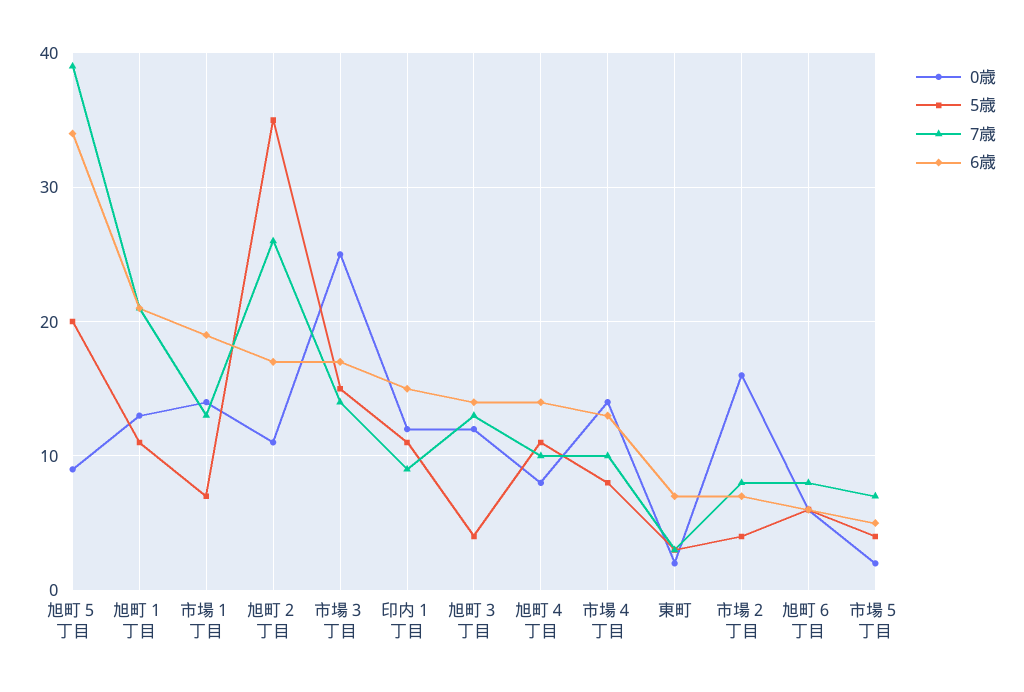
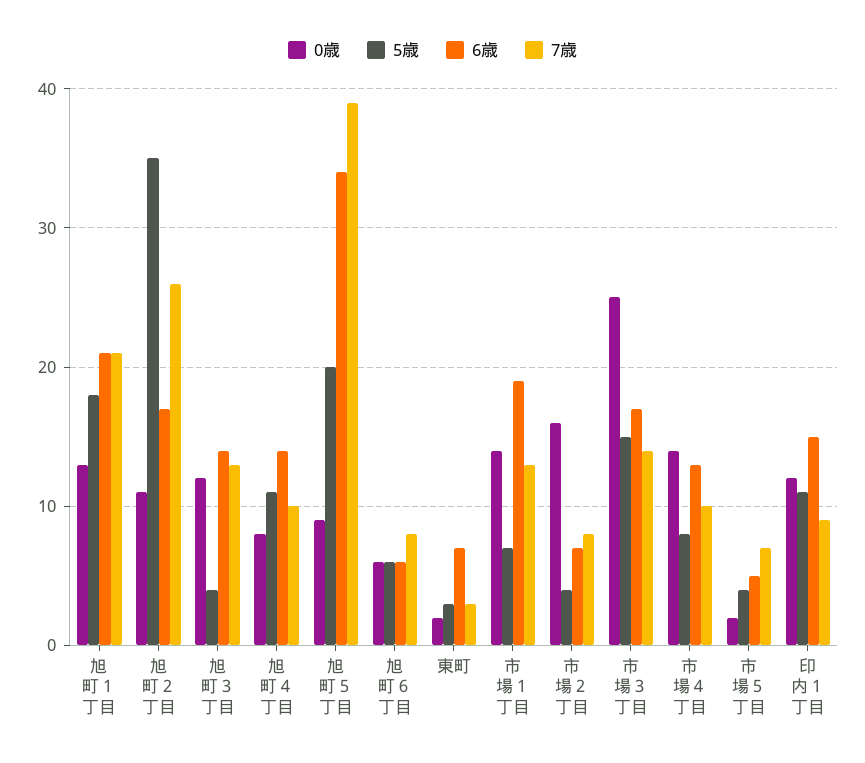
  {
    "0歳": {
      "旭町５丁目": 9,
      "旭町１丁目": 13,
      "市場１丁目": 14,
      "旭町２丁目": 11,
      "市場３丁目": 25,
      "印内１丁目": 12,
      "旭町３丁目": 12,
      "旭町４丁目": 8,
      "市場４丁目": 14,
      "東町": 2,
      "市場２丁目": 16,
      "旭町６丁目": 6,
      "市場５丁目": 2
    },
    "5歳": {
      "旭町５丁目": 20,
-     "旭町１丁目": 11,
+     "旭町１丁目": 18,
      "市場１丁目": 7,
      "旭町２丁目": 35,
      "市場３丁目": 15,
      "印内１丁目": 11,
      "旭町３丁目": 4,
      "旭町４丁目": 11,
      "市場４丁目": 8,
      "東町": 3,
      "市場２丁目": 4,
      "旭町６丁目": 6,
      "市場５丁目": 4
    },
    "7歳": {
      "旭町５丁目": 39,
      "旭町１丁目": 21,
      "市場１丁目": 13,
      "旭町２丁目": 26,
      "市場３丁目": 14,
      "印内１丁目": 9,
      "旭町３丁目": 13,
      "旭町４丁目": 10,
      "市場４丁目": 10,
      "東町": 3,
      "市場２丁目": 8,
      "旭町６丁目": 8,
      "市場５丁目": 7
    },
    "6歳": {
      "旭町５丁目": 34,
      "旭町１丁目": 21,
      "市場１丁目": 19,
      "旭町２丁目": 17,
      "市場３丁目": 17,
      "印内１丁目": 15,
      "旭町３丁目": 14,
      "旭町４丁目": 14,
      "市場４丁目": 13,
      "東町": 7,
      "市場２丁目": 7,
      "旭町６丁目": 6,
      "市場５丁目": 5
    }
  }

